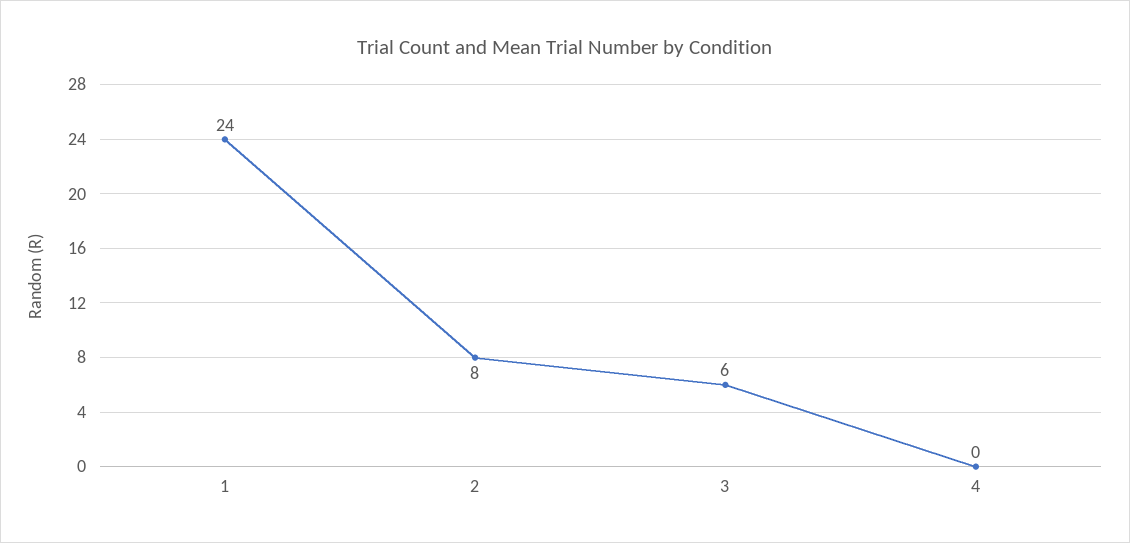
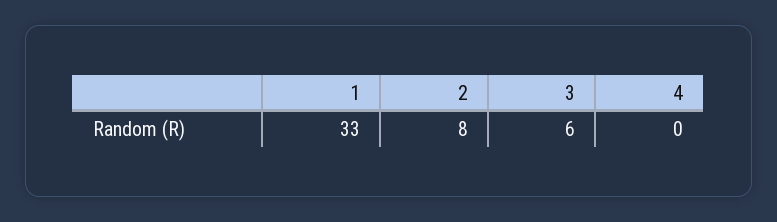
  {
-   "1": 24,
+   "1": 33,
    "2": 8,
    "3": 6,
    "4": 0
  }

